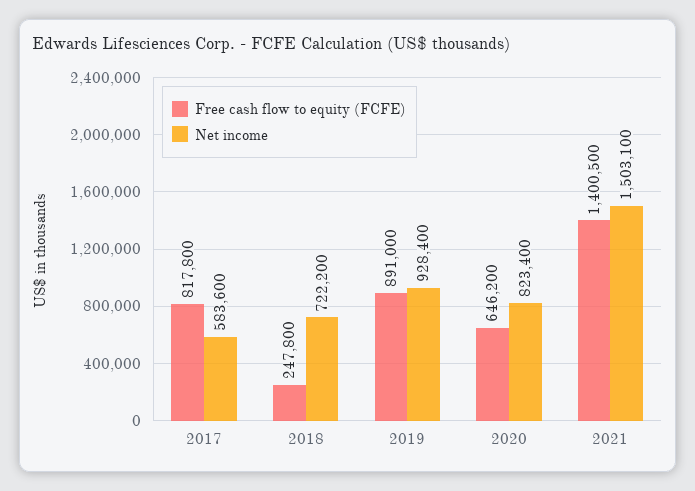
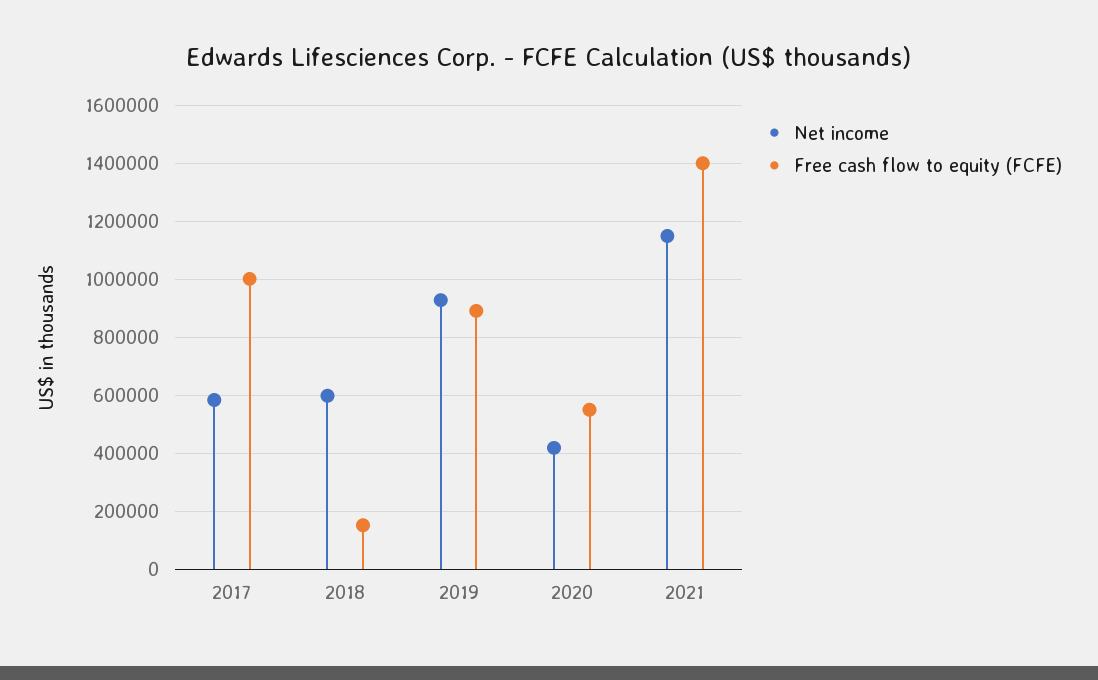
  {
    "Free cash flow to equity (FCFE)": {
-     "2017": 817800,
+     "2017": 1000000,
-     "2018": 247800,
+     "2018": 150000,
      "2019": 891000,
-     "2020": 646200,
+     "2020": 550000,
      "2021": 1400500
    },
    "Net income": {
      "2017": 583600,
-     "2018": 722200,
+     "2018": 600000,
      "2019": 928400,
-     "2020": 823400,
+     "2020": 425000,
-     "2021": 1503100
+     "2021": 1150000
    }
  }

